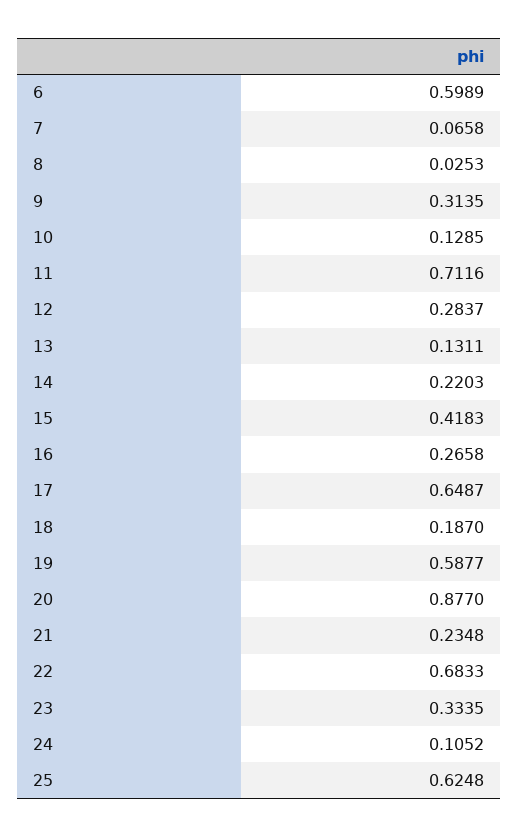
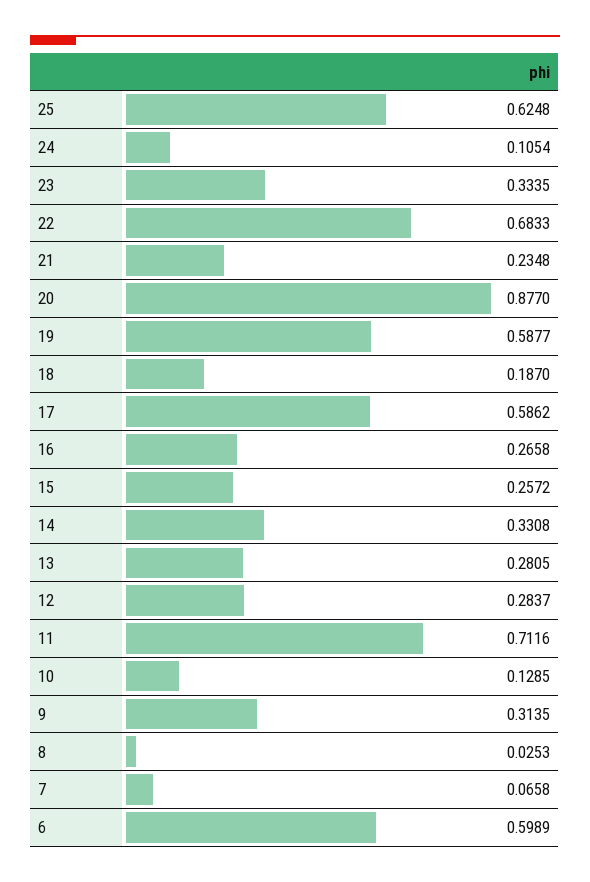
  {
    "6": 0.5989,
    "7": 0.0658,
    "8": 0.0253,
    "9": 0.3135,
    "10": 0.1285,
    "11": 0.7116,
    "12": 0.2837,
-   "13": 0.1311,
+   "13": 0.2805,
-   "14": 0.2203,
+   "14": 0.3308,
-   "15": 0.4183,
+   "15": 0.2572,
    "16": 0.2658,
-   "17": 0.6487,
+   "17": 0.5862,
    "18": 0.187,
    "19": 0.5877,
    "20": 0.877,
    "21": 0.2348,
    "22": 0.6833,
    "23": 0.3335,
-   "24": 0.1052,
+   "24": 0.1054,
    "25": 0.6248
  }

